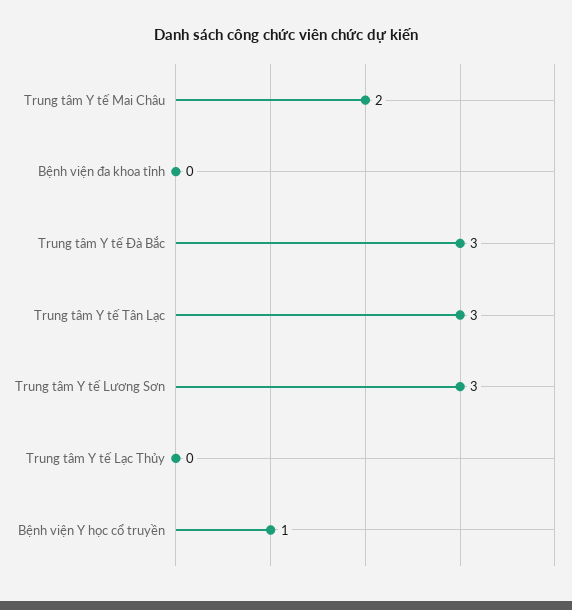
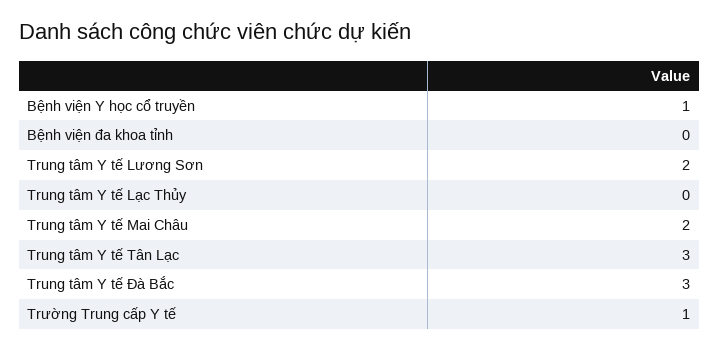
  {
    "Trung tâm Y tế Mai Châu": 2,
    "Bệnh viện đa khoa tỉnh": 0,
    "Trung tâm Y tế Đà Bắc": 3,
    "Trung tâm Y tế Tân Lạc": 3,
-   "Trung tâm Y tế Lương Sơn": 3,
+   "Trung tâm Y tế Lương Sơn": 2,
    "Trung tâm Y tế Lạc Thủy": 0,
-   "Bệnh viện Y học cổ truyền": 1
+   "Bệnh viện Y học cổ truyền": 1,
+   "Trường Trung cấp Y tế": 1
  }

